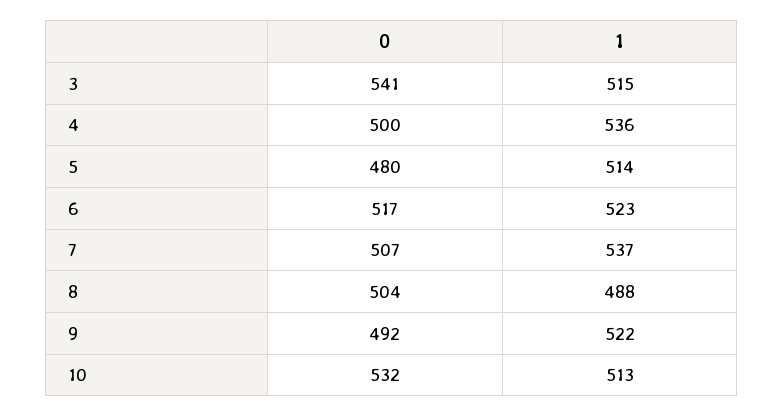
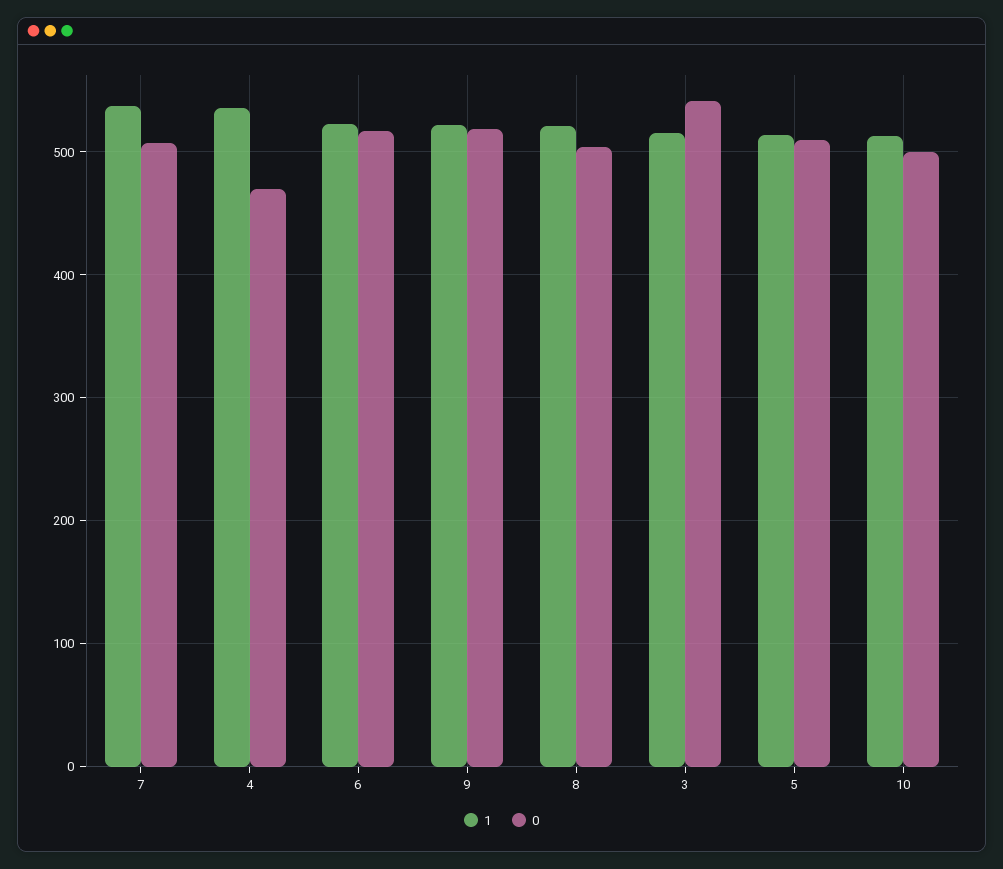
  {
    "0": {
      "3": 541,
-     "4": 500,
+     "4": 470,
-     "5": 480,
+     "5": 510,
      "6": 517,
      "7": 507,
      "8": 504,
-     "9": 492,
+     "9": 520,
-     "10": 532
+     "10": 500
    },
    "1": {
      "3": 515,
      "4": 536,
      "5": 514,
      "6": 523,
      "7": 537,
-     "8": 488,
+     "8": 520,
      "9": 522,
      "10": 513
    }
  }

